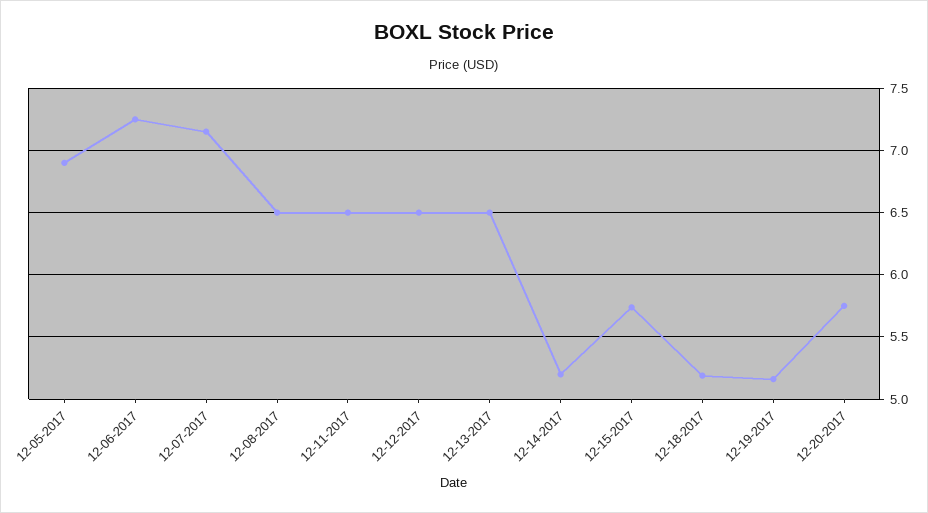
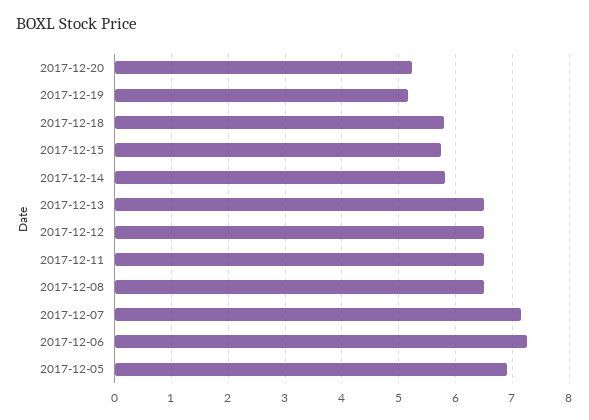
  {
    "12-05-2017": 6.9,
    "12-06-2017": 7.25,
    "12-07-2017": 7.15,
    "12-08-2017": 6.5,
    "12-11-2017": 6.5,
    "12-12-2017": 6.5,
    "12-13-2017": 6.5,
-   "12-14-2017": 5.2,
+   "12-14-2017": 5.8,
    "12-15-2017": 5.75,
-   "12-18-2017": 5.2,
+   "12-18-2017": 5.8,
    "12-19-2017": 5.15,
-   "12-20-2017": 5.75
+   "12-20-2017": 5.2
  }

